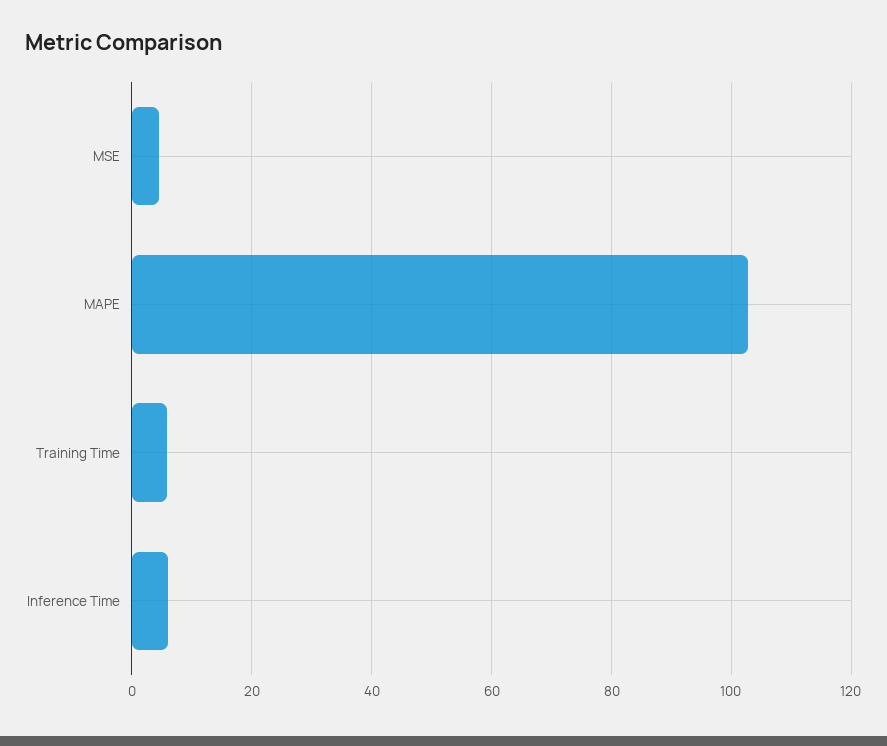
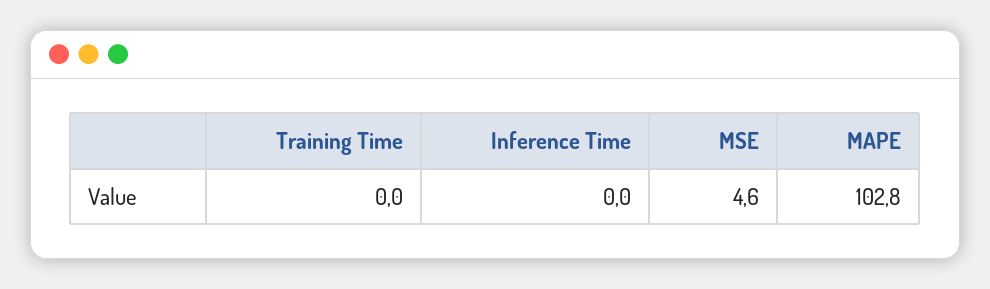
  {
    "MSE": 4.6,
    "MAPE": 102.8,
-   "Training Time": 6,
+   "Training Time": 0,
-   "Inference Time": 6
+   "Inference Time": 0
  }

